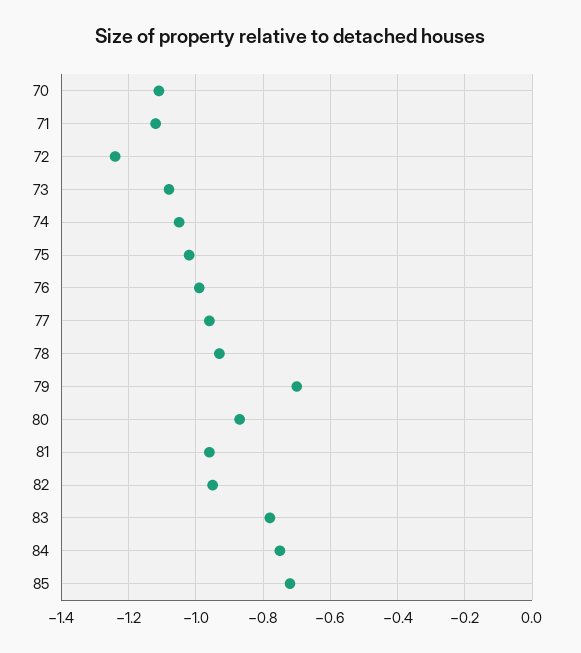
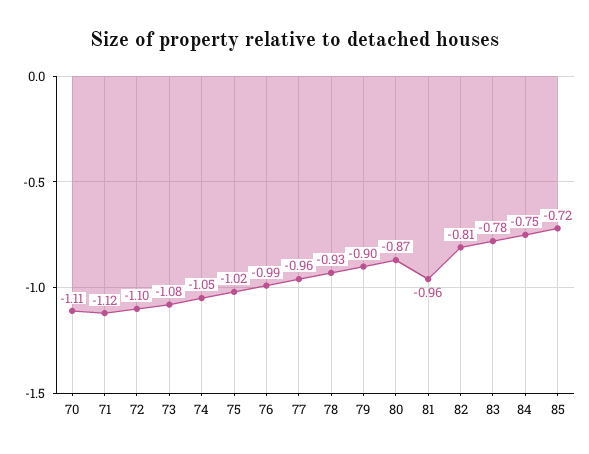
  {
    "70": -1.11,
    "71": -1.12,
-   "72": -1.25,
+   "72": -1.1,
    "73": -1.08,
    "74": -1.05,
    "75": -1.02,
    "76": -0.99,
    "77": -0.96,
    "78": -0.93,
-   "79": -0.7,
+   "79": -0.9,
    "80": -0.87,
    "81": -0.96,
-   "82": -0.95,
+   "82": -0.81,
    "83": -0.78,
    "84": -0.75,
    "85": -0.72
  }

